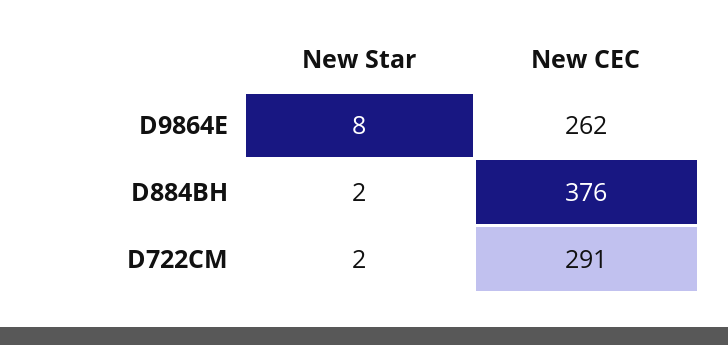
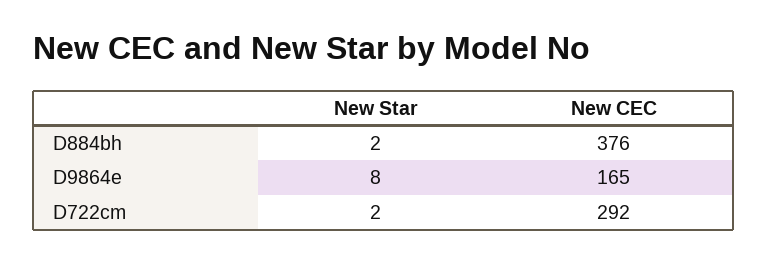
  {
    "New Star": {
      "D9864E": 8,
      "D884BH": 2,
      "D722CM": 2
    },
    "New CEC": {
-     "D9864E": 262,
+     "D9864E": 165,
      "D884BH": 376,
-     "D722CM": 291
+     "D722CM": 292
    }
  }

